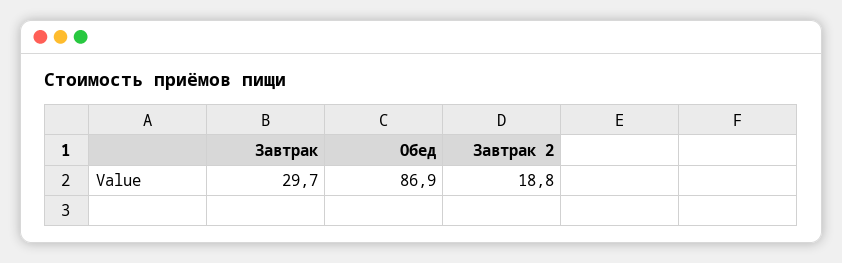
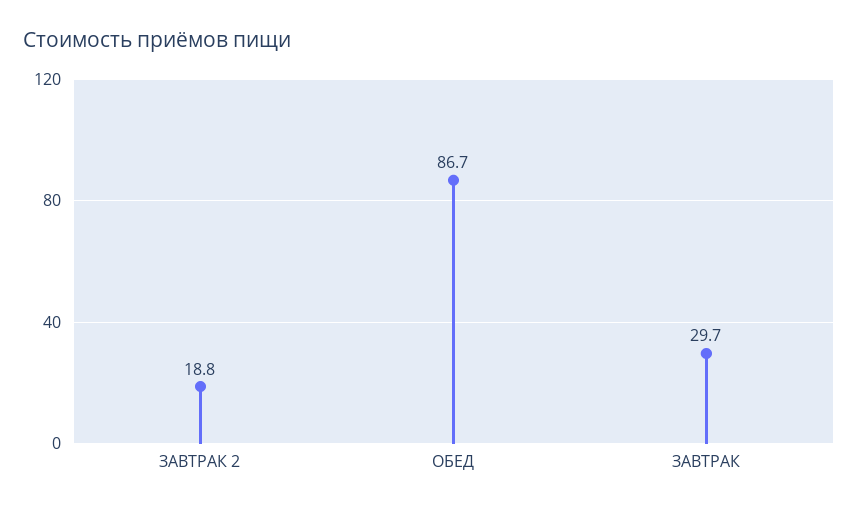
  {
    "Завтрак": 29.7,
-   "Обед": 86.9,
+   "Обед": 86.7,
    "Завтрак 2": 18.8
  }

